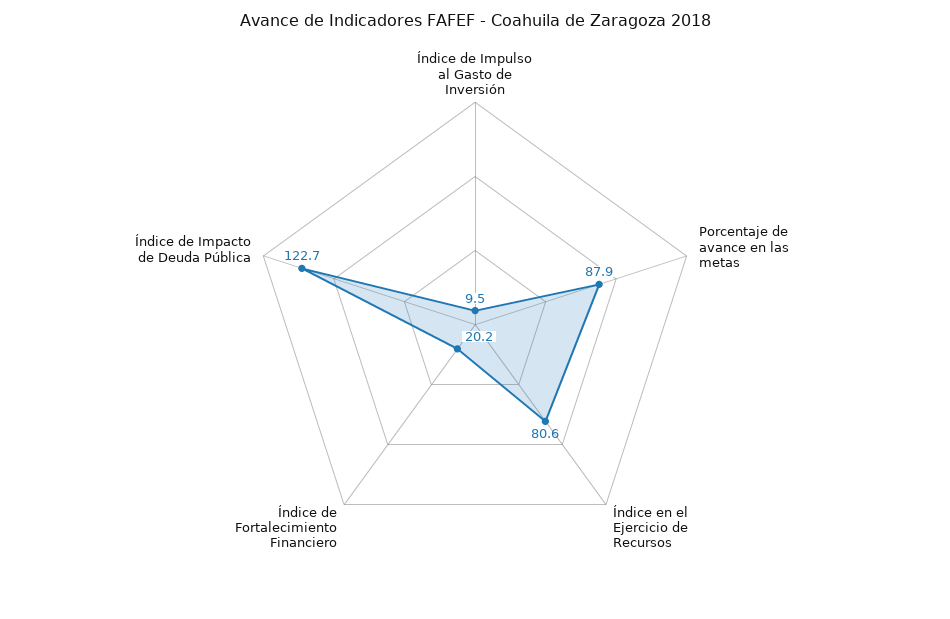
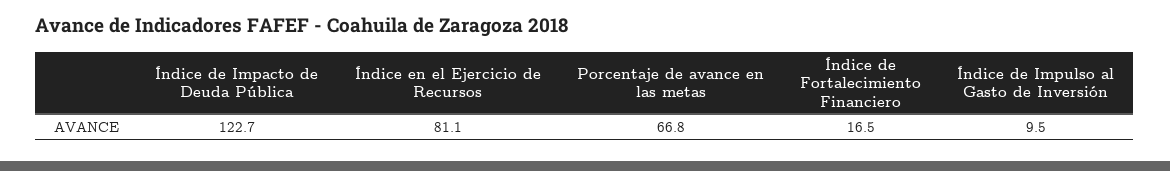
  {
    "Índice de Impulso al Gasto de Inversión": 9.5,
-   "Porcentaje de avance en las metas": 87.9,
+   "Porcentaje de avance en las metas": 66.8,
-   "Índice en el Ejercicio de Recursos": 80.6,
+   "Índice en el Ejercicio de Recursos": 81.1,
-   "Índice de Fortalecimiento Financiero": 20.2,
+   "Índice de Fortalecimiento Financiero": 16.5,
    "Índice de Impacto de Deuda Pública": 122.7
  }

